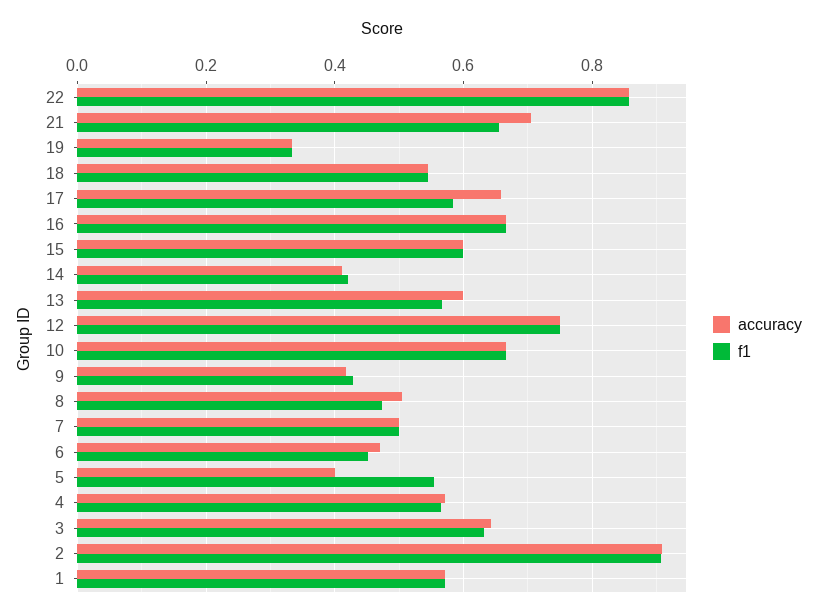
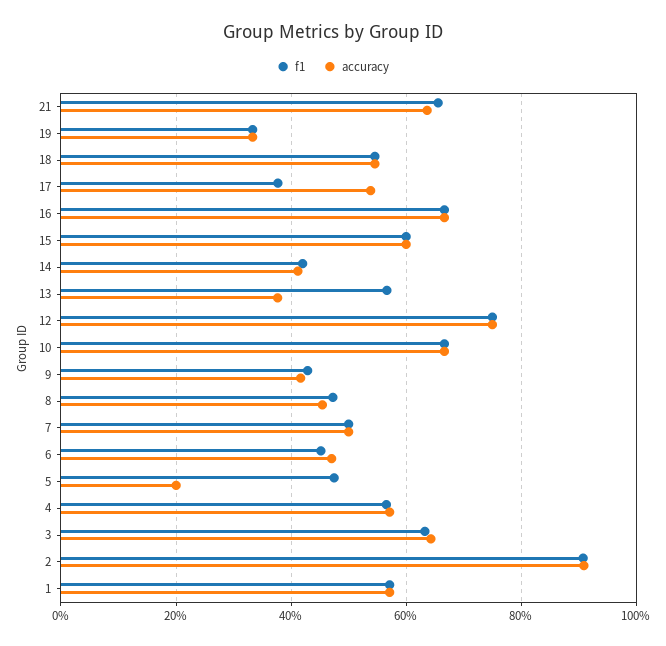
  {
    "accuracy": {
-     "22": 0.86,
-     "21": 0.7,
+     "21": 0.64,
      "19": 0.34,
      "18": 0.54,
-     "17": 0.66,
+     "17": 0.54,
      "16": 0.66,
      "15": 0.6,
      "14": 0.42,
-     "13": 0.6,
+     "13": 0.38,
      "12": 0.76,
      "10": 0.66,
      "9": 0.42,
-     "8": 0.5,
+     "8": 0.46,
      "7": 0.5,
      "6": 0.48,
-     "5": 0.4,
+     "5": 0.2,
      "4": 0.58,
      "3": 0.64,
      "2": 0.9,
      "1": 0.58
    },
    "f1": {
-     "22": 0.86,
      "21": 0.66,
      "19": 0.34,
      "18": 0.54,
-     "17": 0.58,
+     "17": 0.38,
      "16": 0.66,
      "15": 0.6,
      "14": 0.42,
      "13": 0.56,
      "12": 0.76,
      "10": 0.66,
      "9": 0.42,
      "8": 0.48,
      "7": 0.5,
      "6": 0.46,
-     "5": 0.56,
+     "5": 0.48,
      "4": 0.56,
      "3": 0.64,
      "2": 0.9,
      "1": 0.58
    }
  }

